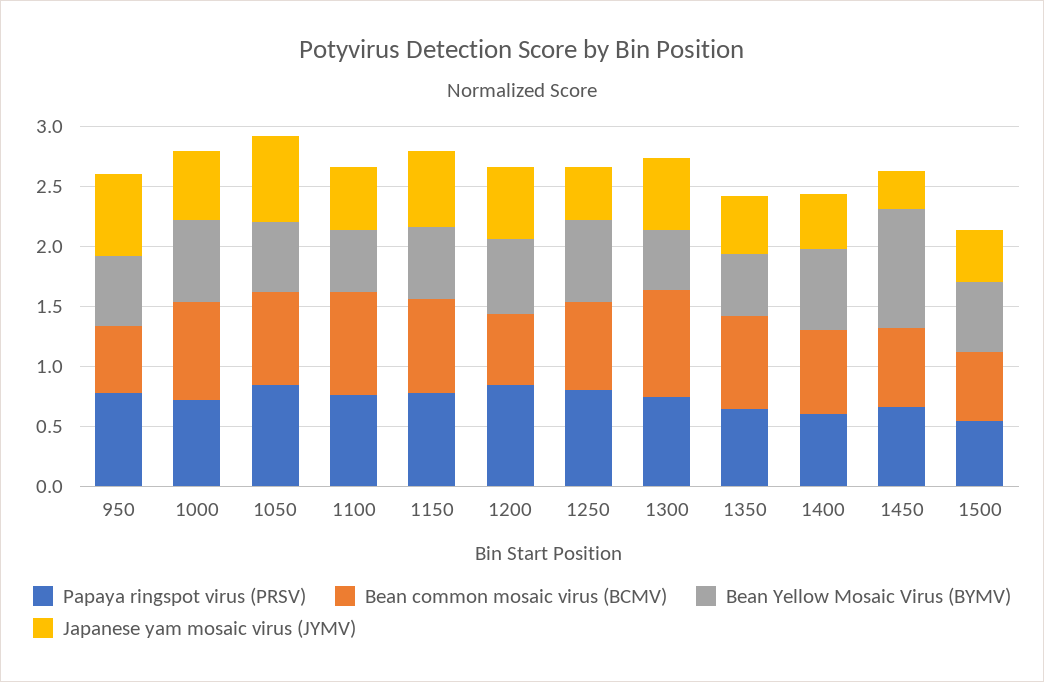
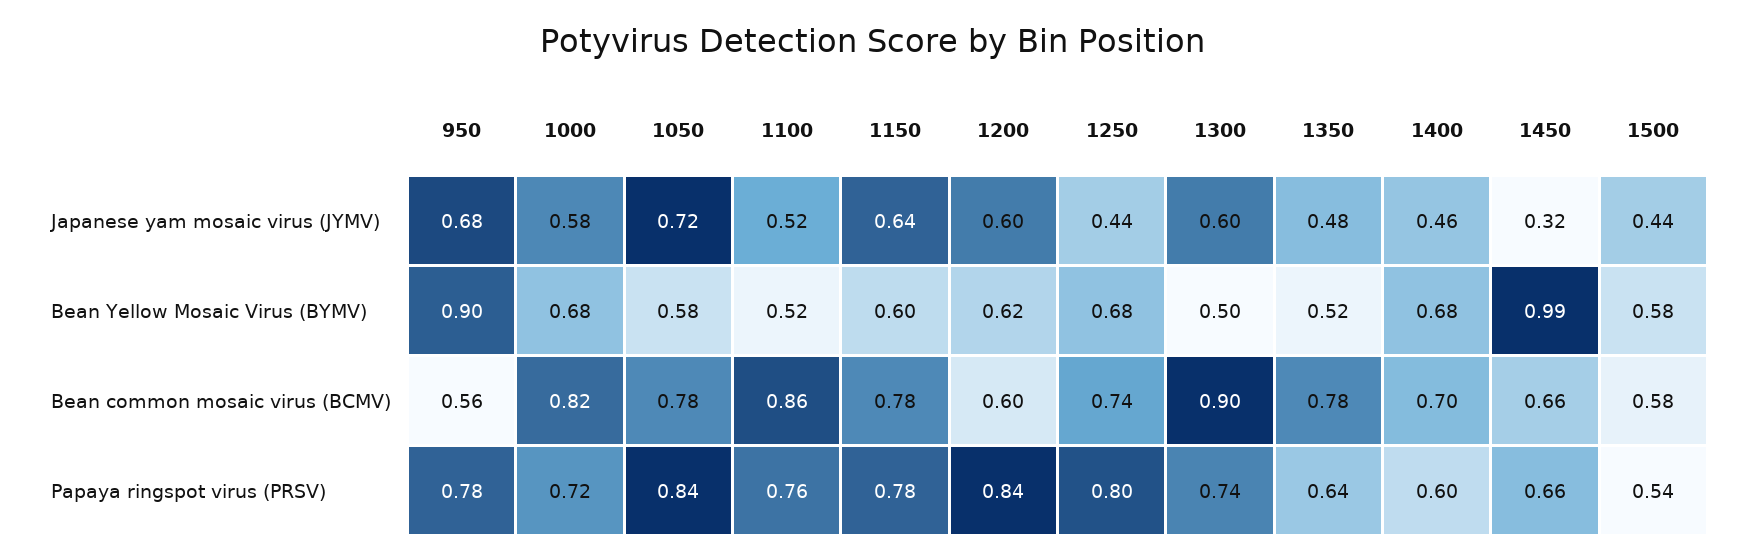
  {
    "Papaya ringspot virus (PRSV)": {
      "950": 0.78,
      "1000": 0.72,
      "1050": 0.84,
      "1100": 0.76,
      "1150": 0.78,
      "1200": 0.84,
      "1250": 0.8,
      "1300": 0.74,
      "1350": 0.64,
      "1400": 0.6,
      "1450": 0.66,
      "1500": 0.54
    },
    "Bean common mosaic virus (BCMV)": {
      "950": 0.56,
      "1000": 0.82,
      "1050": 0.78,
      "1100": 0.86,
      "1150": 0.78,
      "1200": 0.6,
      "1250": 0.74,
      "1300": 0.9,
      "1350": 0.78,
      "1400": 0.7,
      "1450": 0.66,
      "1500": 0.58
    },
    "Bean Yellow Mosaic Virus (BYMV)": {
-     "950": 0.6,
+     "950": 0.9,
      "1000": 0.68,
      "1050": 0.58,
      "1100": 0.52,
      "1150": 0.6,
      "1200": 0.62,
      "1250": 0.68,
      "1300": 0.5,
      "1350": 0.52,
      "1400": 0.68,
      "1450": 0.99,
      "1500": 0.58
    },
    "Japanese yam mosaic virus (JYMV)": {
      "950": 0.68,
      "1000": 0.58,
      "1050": 0.72,
      "1100": 0.52,
      "1150": 0.64,
      "1200": 0.6,
      "1250": 0.44,
      "1300": 0.6,
      "1350": 0.48,
      "1400": 0.46,
      "1450": 0.32,
      "1500": 0.44
    }
  }

